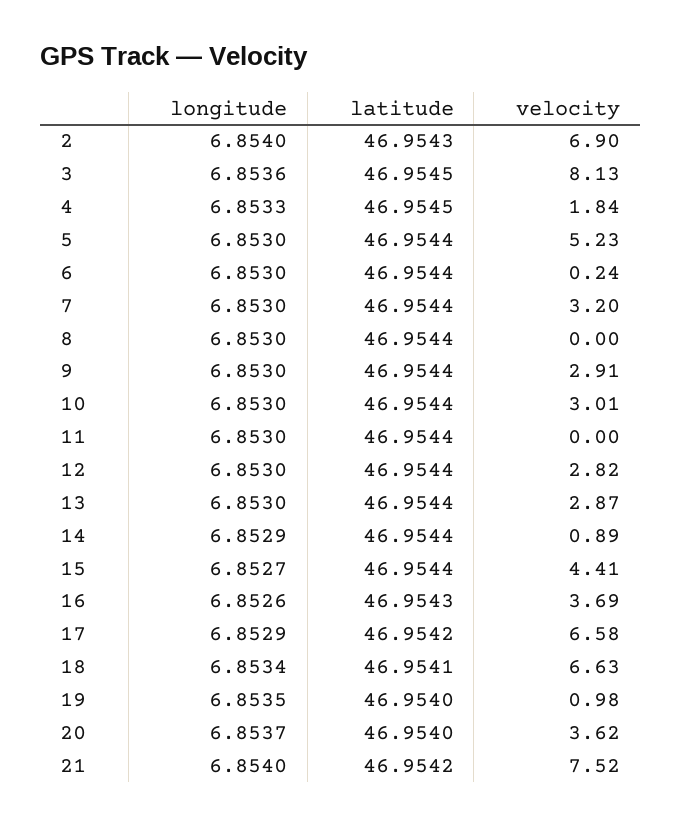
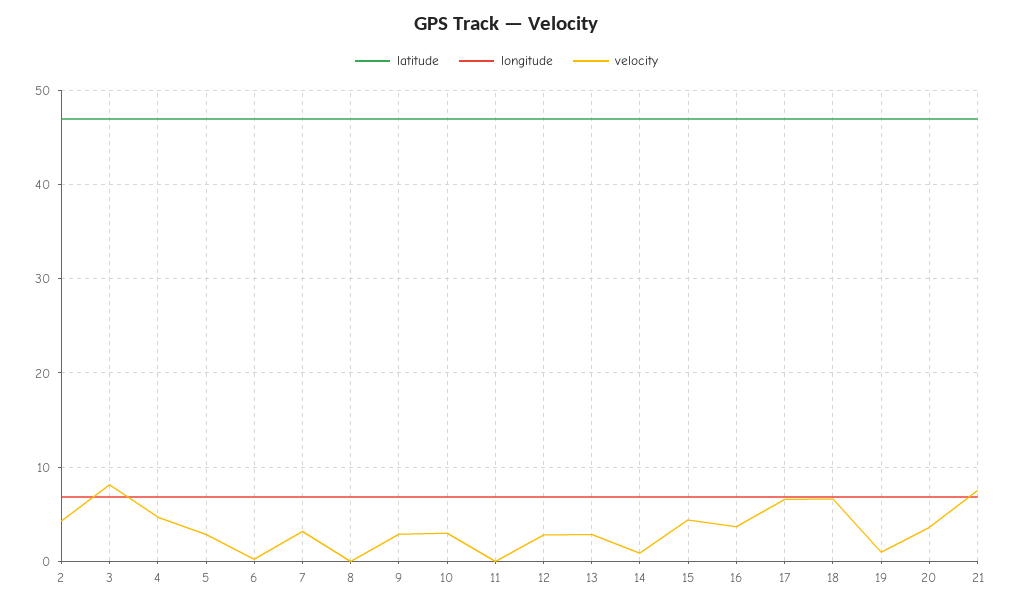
  {
    "longitude": {
      "2": 6.854,
      "3": 6.8536,
      "4": 6.8533,
      "5": 6.853,
      "6": 6.853,
      "7": 6.853,
      "8": 6.853,
      "9": 6.853,
      "10": 6.853,
      "11": 6.853,
      "12": 6.853,
      "13": 6.853,
      "14": 6.8529,
      "15": 6.8527,
      "16": 6.8526,
      "17": 6.8529,
      "18": 6.8534,
      "19": 6.8535,
      "20": 6.8537,
      "21": 6.854
    },
    "latitude": {
      "2": 46.9543,
      "3": 46.9545,
      "4": 46.9545,
      "5": 46.9544,
      "6": 46.9544,
      "7": 46.9544,
      "8": 46.9544,
      "9": 46.9544,
      "10": 46.9544,
      "11": 46.9544,
      "12": 46.9544,
      "13": 46.9544,
      "14": 46.9544,
      "15": 46.9544,
      "16": 46.9543,
      "17": 46.9542,
      "18": 46.9541,
      "19": 46.954,
      "20": 46.954,
      "21": 46.9542
    },
    "velocity": {
-     "2": 6.9,
+     "2": 4,
      "3": 8.13,
-     "4": 1.84,
+     "4": 5,
-     "5": 5.23,
+     "5": 3,
      "6": 0.24,
      "7": 3.2,
      "8": 0,
      "9": 2.91,
      "10": 3.01,
      "11": 0,
      "12": 2.82,
      "13": 2.87,
      "14": 0.89,
      "15": 4.41,
      "16": 3.69,
      "17": 6.58,
      "18": 6.63,
      "19": 0.98,
      "20": 3.62,
      "21": 7.52
    }
  }

